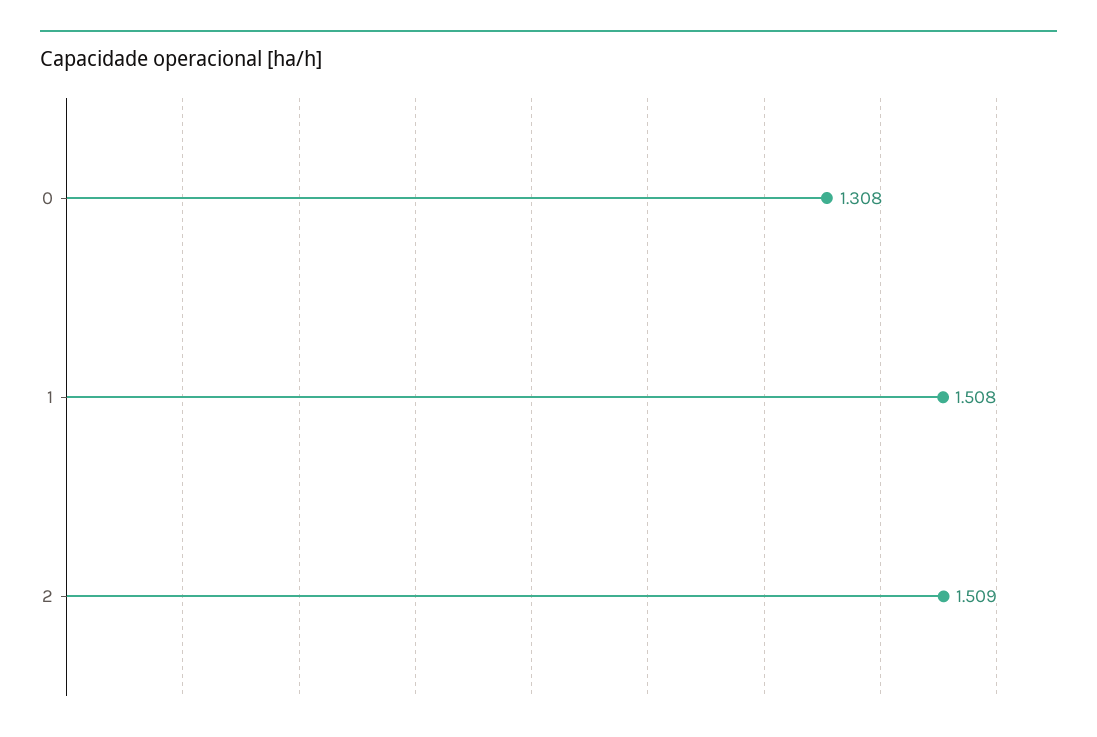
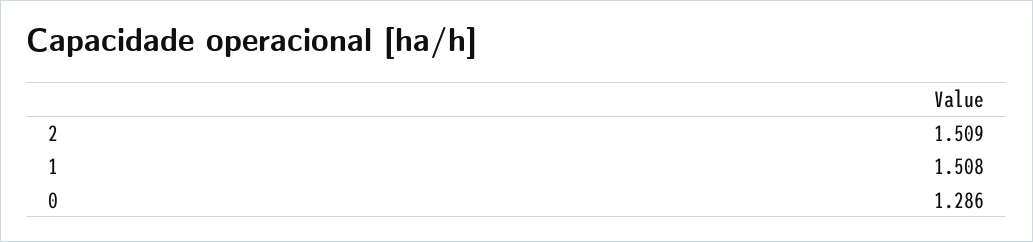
  {
-   "0": 1.308,
+   "0": 1.286,
    "1": 1.508,
    "2": 1.509
  }

